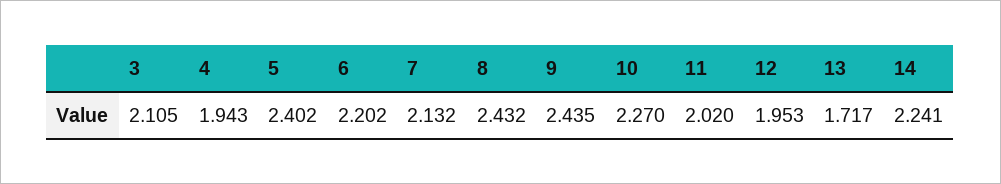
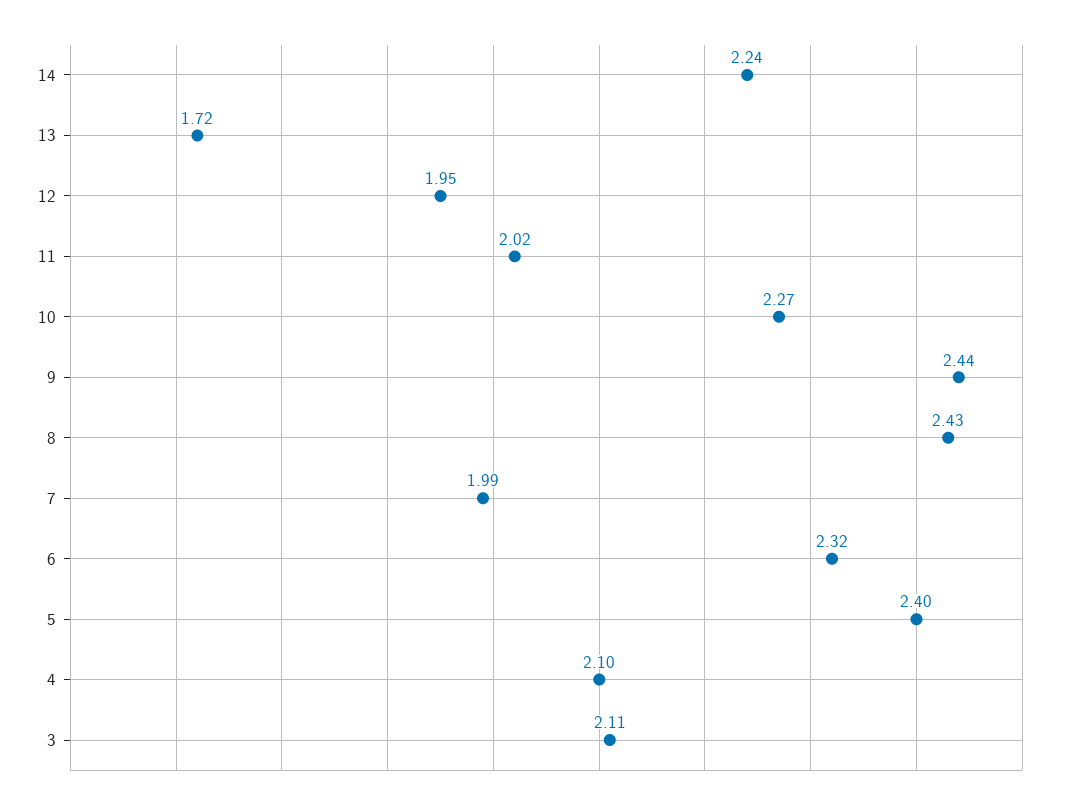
  {
    "3": 2.105,
-   "4": 1.943,
+   "4": 2.1,
    "5": 2.402,
-   "6": 2.202,
+   "6": 2.32,
-   "7": 2.132,
+   "7": 1.99,
    "8": 2.432,
    "9": 2.435,
    "10": 2.27,
    "11": 2.02,
    "12": 1.953,
    "13": 1.717,
    "14": 2.241
  }

